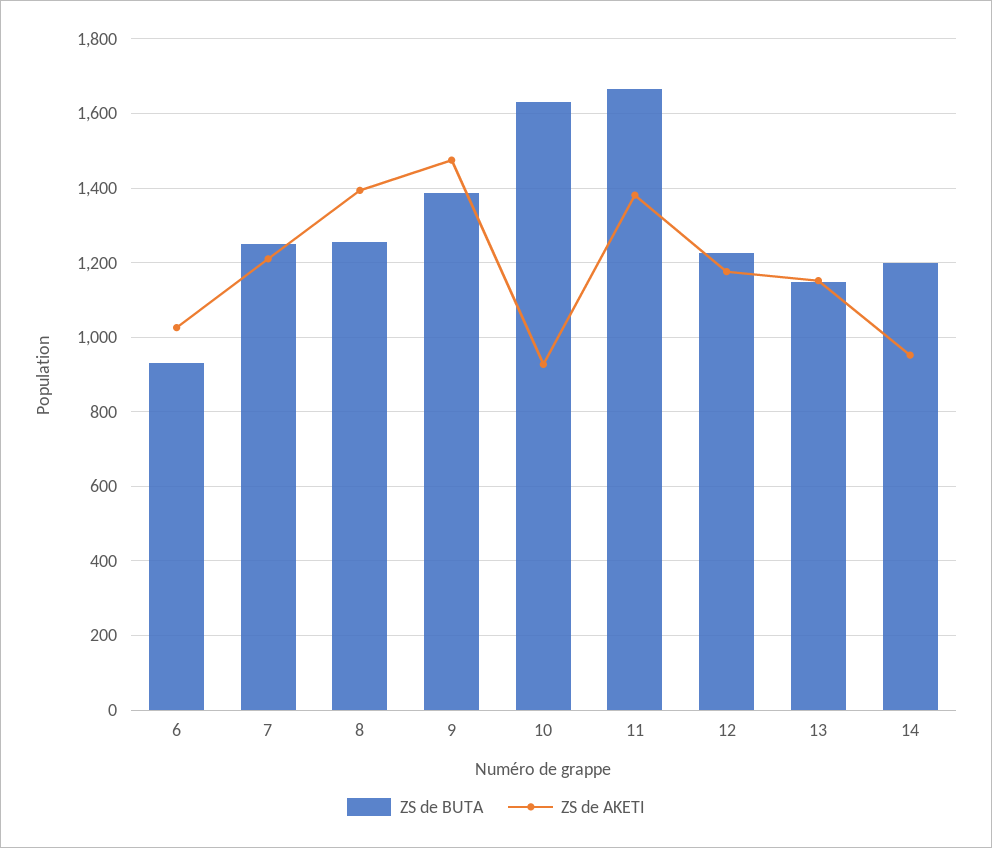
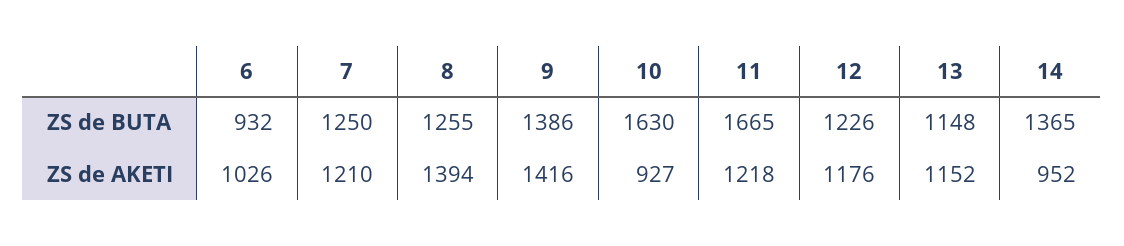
  {
    "ZS de BUTA": {
      "6": 932,
      "7": 1250,
      "8": 1255,
      "9": 1386,
      "10": 1630,
      "11": 1665,
      "12": 1226,
      "13": 1148,
-     "14": 1200
+     "14": 1365
    },
    "ZS de AKETI": {
      "6": 1026,
      "7": 1210,
      "8": 1394,
-     "9": 1480,
+     "9": 1416,
      "10": 927,
-     "11": 1380,
+     "11": 1218,
      "12": 1176,
      "13": 1152,
      "14": 952
    }
  }

